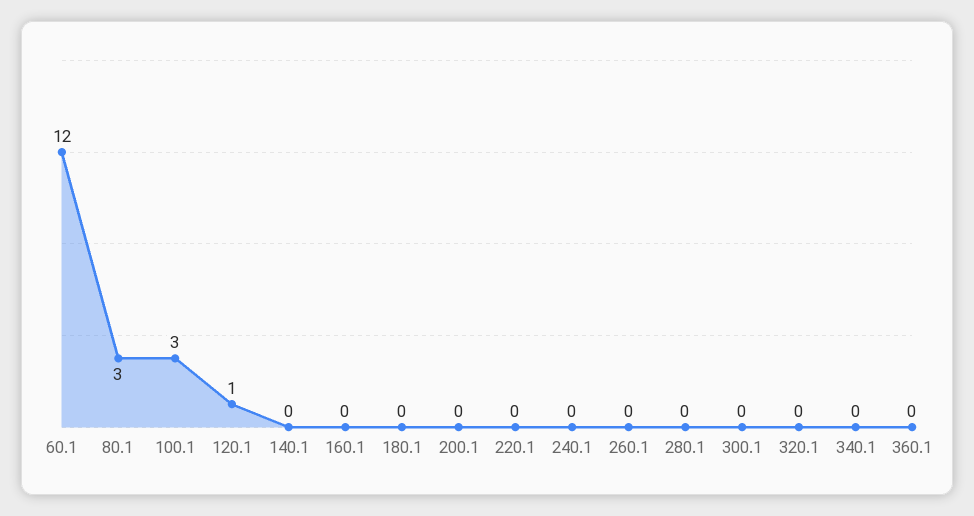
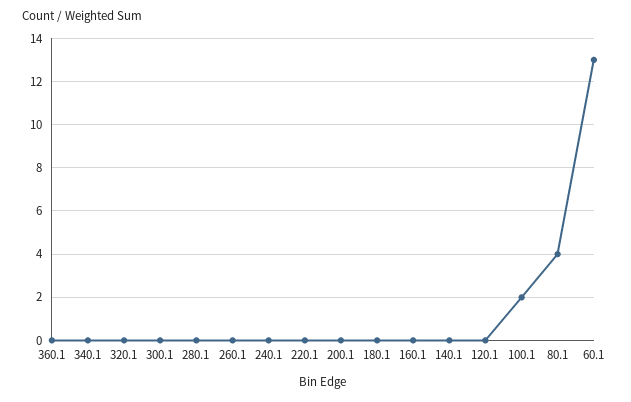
  {
-   "60.1": 12,
+   "60.1": 13,
-   "80.1": 3,
+   "80.1": 4,
-   "100.1": 3,
+   "100.1": 2,
-   "120.1": 1,
+   "120.1": 0,
    "140.1": 0,
    "160.1": 0,
    "180.1": 0,
    "200.1": 0,
    "220.1": 0,
    "240.1": 0,
    "260.1": 0,
    "280.1": 0,
    "300.1": 0,
    "320.1": 0,
    "340.1": 0,
    "360.1": 0
  }

